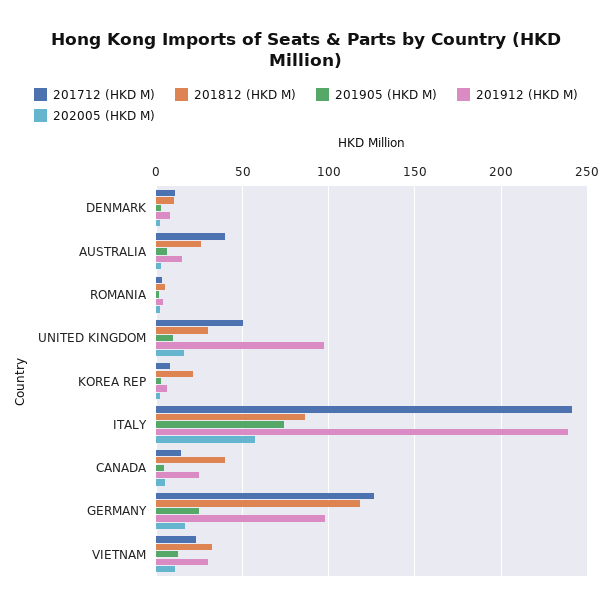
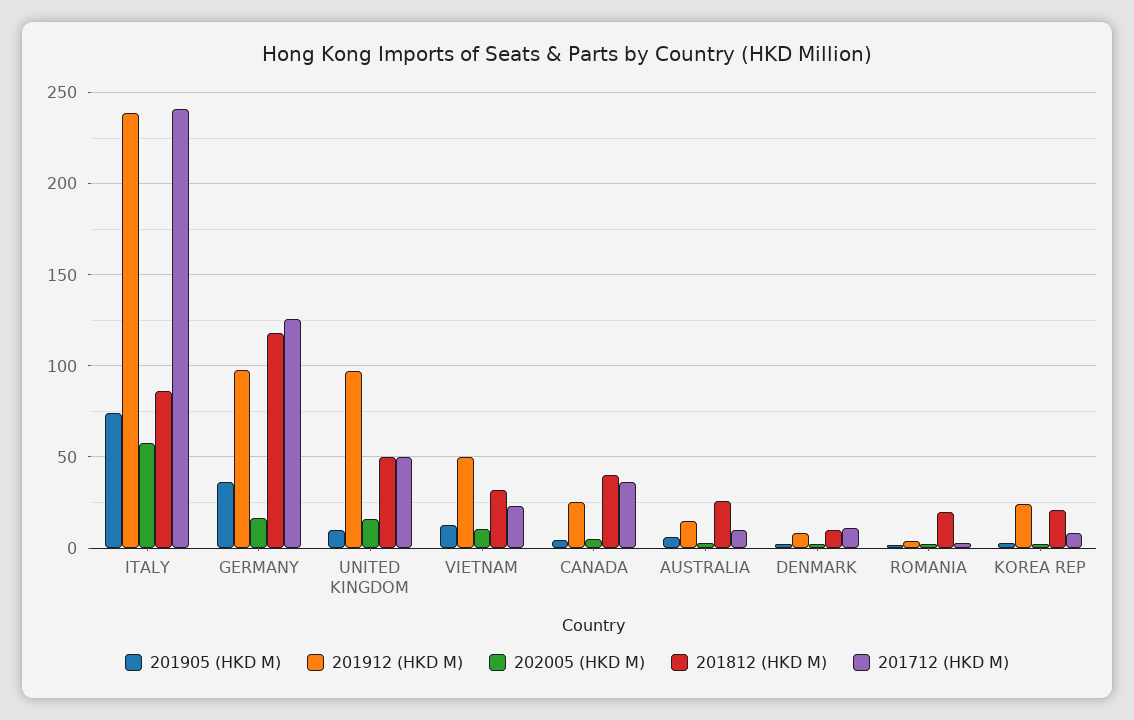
  {
    "201712 (HKD M)": {
      "DENMARK": 10,
-     "AUSTRALIA": 40,
+     "AUSTRALIA": 10,
      "ROMANIA": 5,
      "UNITED KINGDOM": 50,
      "KOREA REP": 10,
      "ITALY": 240,
-     "CANADA": 15,
+     "CANADA": 35,
      "GERMANY": 125,
      "VIETNAM": 25
    },
    "201812 (HKD M)": {
      "DENMARK": 10,
      "AUSTRALIA": 25,
-     "ROMANIA": 5,
+     "ROMANIA": 20,
-     "UNITED KINGDOM": 30,
+     "UNITED KINGDOM": 50,
      "KOREA REP": 20,
      "ITALY": 85,
      "CANADA": 40,
      "GERMANY": 120,
      "VIETNAM": 30
    },
    "201905 (HKD M)": {
      "DENMARK": 0,
      "AUSTRALIA": 5,
      "ROMANIA": 0,
      "UNITED KINGDOM": 10,
      "KOREA REP": 5,
      "ITALY": 75,
      "CANADA": 5,
-     "GERMANY": 25,
+     "GERMANY": 35,
      "VIETNAM": 10
    },
    "201912 (HKD M)": {
      "DENMARK": 10,
      "AUSTRALIA": 15,
      "ROMANIA": 5,
      "UNITED KINGDOM": 95,
-     "KOREA REP": 5,
+     "KOREA REP": 25,
      "ITALY": 240,
      "CANADA": 25,
      "GERMANY": 100,
-     "VIETNAM": 30
+     "VIETNAM": 50
    },
    "202005 (HKD M)": {
      "DENMARK": 0,
      "AUSTRALIA": 5,
      "ROMANIA": 0,
      "UNITED KINGDOM": 15,
      "KOREA REP": 0,
      "ITALY": 60,
      "CANADA": 5,
      "GERMANY": 15,
      "VIETNAM": 10
    }
  }

